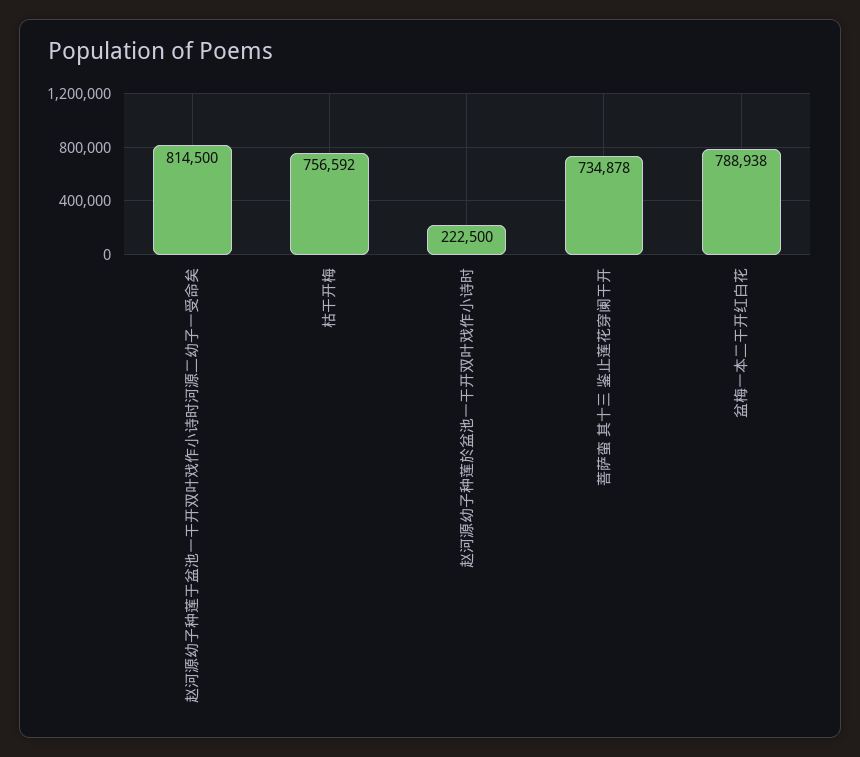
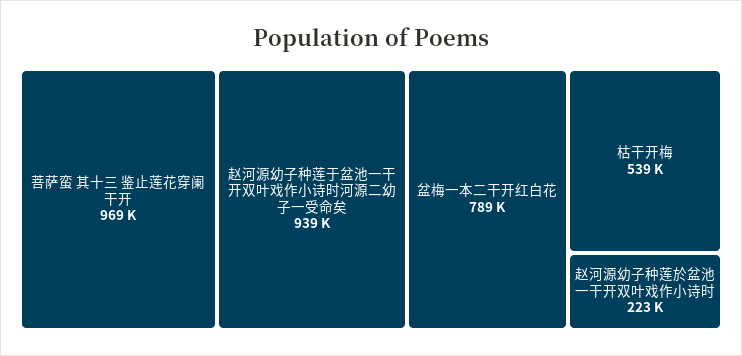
  {
-   "赵河源幼子种莲于盆池一干开双叶戏作小诗时河源二幼子一受命矣": 814500,
+   "赵河源幼子种莲于盆池一干开双叶戏作小诗时河源二幼子一受命矣": 939000,
-   "枯干开梅": 756592,
+   "枯干开梅": 539000,
    "赵河源幼子种莲於盆池一干开双叶戏作小诗时": 222500,
-   "菩萨蛮 其十三 鉴止莲花穿阑干开": 734878,
+   "菩萨蛮 其十三 鉴止莲花穿阑干开": 969000,
    "盆梅一本二干开红白花": 788938
  }

